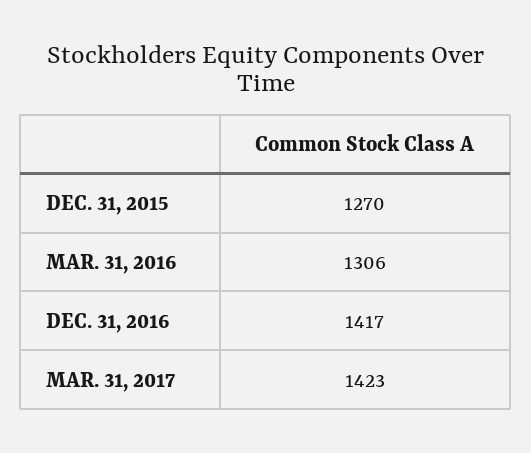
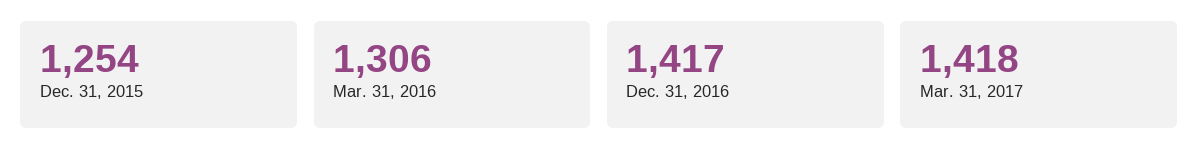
  {
-   "DEC. 31, 2015": 1270,
+   "DEC. 31, 2015": 1254,
    "MAR. 31, 2016": 1306,
    "DEC. 31, 2016": 1417,
-   "MAR. 31, 2017": 1423
+   "MAR. 31, 2017": 1418
  }

